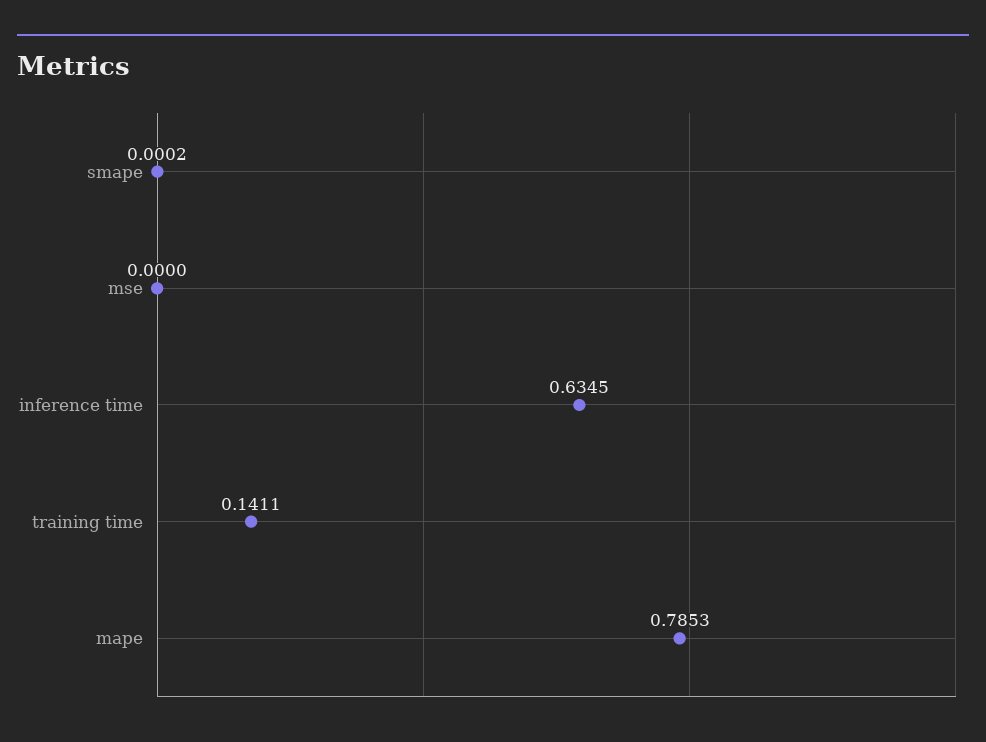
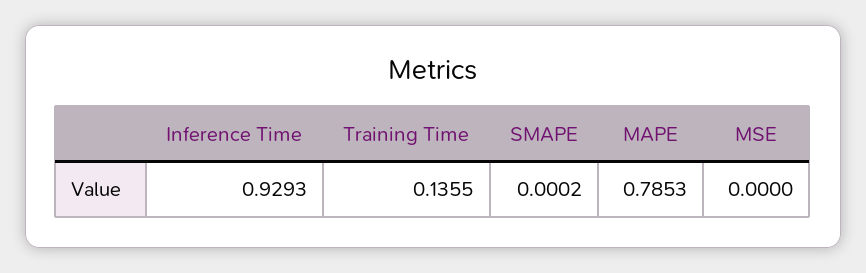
  {
    "smape": 0.0002,
    "mse": 0,
-   "inference time": 0.6345,
+   "inference time": 0.9293,
-   "training time": 0.1411,
+   "training time": 0.1355,
    "mape": 0.7853
  }

